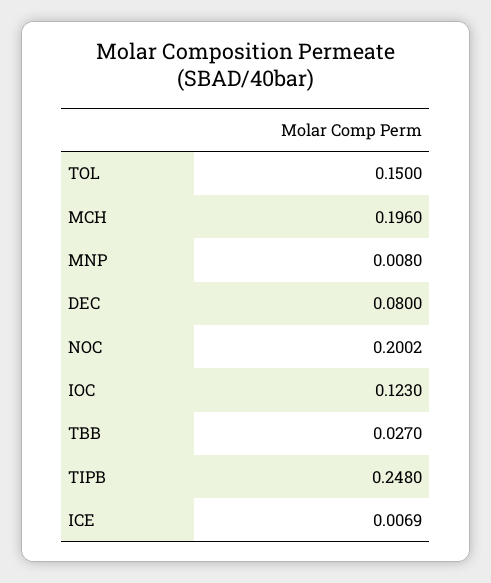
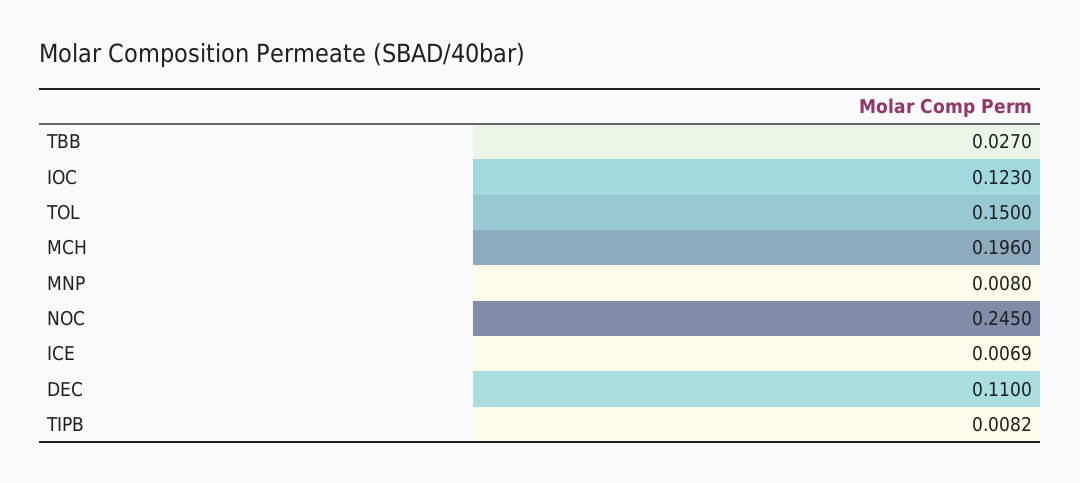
  {
    "TOL": 0.15,
    "MCH": 0.196,
    "MNP": 0.008,
-   "DEC": 0.08,
+   "DEC": 0.11,
-   "NOC": 0.2002,
+   "NOC": 0.245,
    "IOC": 0.123,
    "TBB": 0.027,
-   "TIPB": 0.248,
+   "TIPB": 0.0082,
    "ICE": 0.0069
  }

